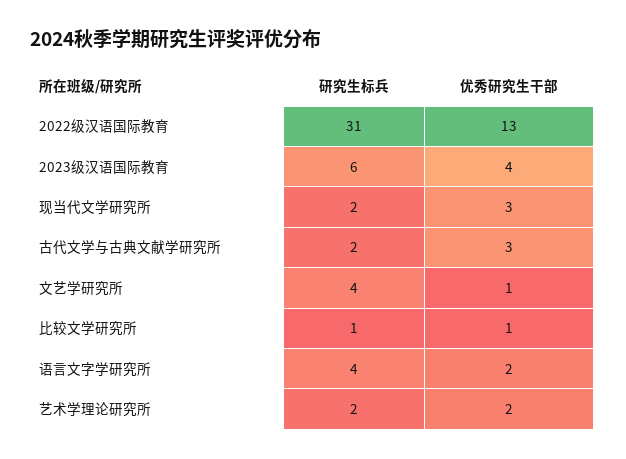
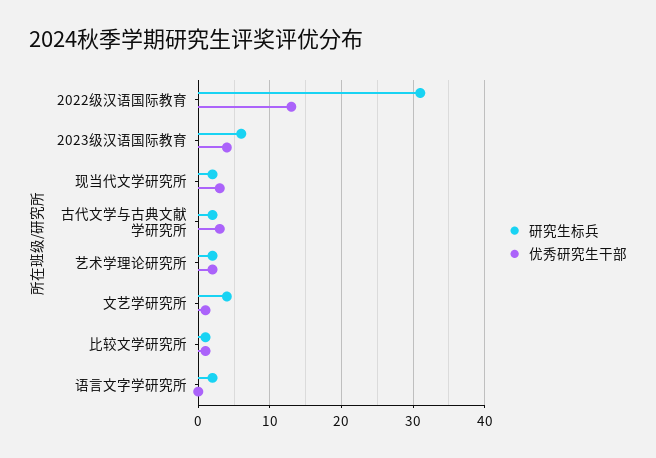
  {
    "研究生标兵": {
      "2022级汉语国际教育": 31,
      "2023级汉语国际教育": 6,
      "现当代文学研究所": 2,
      "古代文学与古典文献学研究所": 2,
      "文艺学研究所": 4,
      "比较文学研究所": 1,
-     "语言文字学研究所": 4,
+     "语言文字学研究所": 2,
      "艺术学理论研究所": 2
    },
    "优秀研究生干部": {
      "2022级汉语国际教育": 13,
      "2023级汉语国际教育": 4,
      "现当代文学研究所": 3,
      "古代文学与古典文献学研究所": 3,
      "文艺学研究所": 1,
      "比较文学研究所": 1,
-     "语言文字学研究所": 2,
+     "语言文字学研究所": 0,
      "艺术学理论研究所": 2
    }
  }

